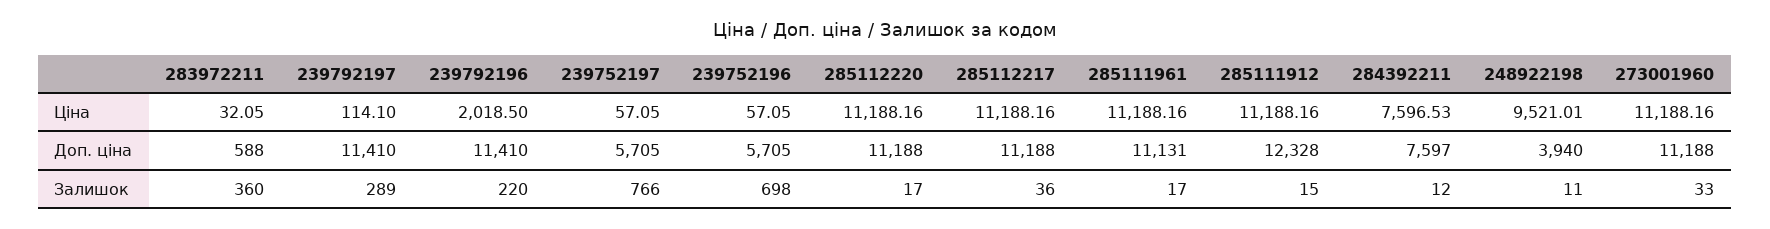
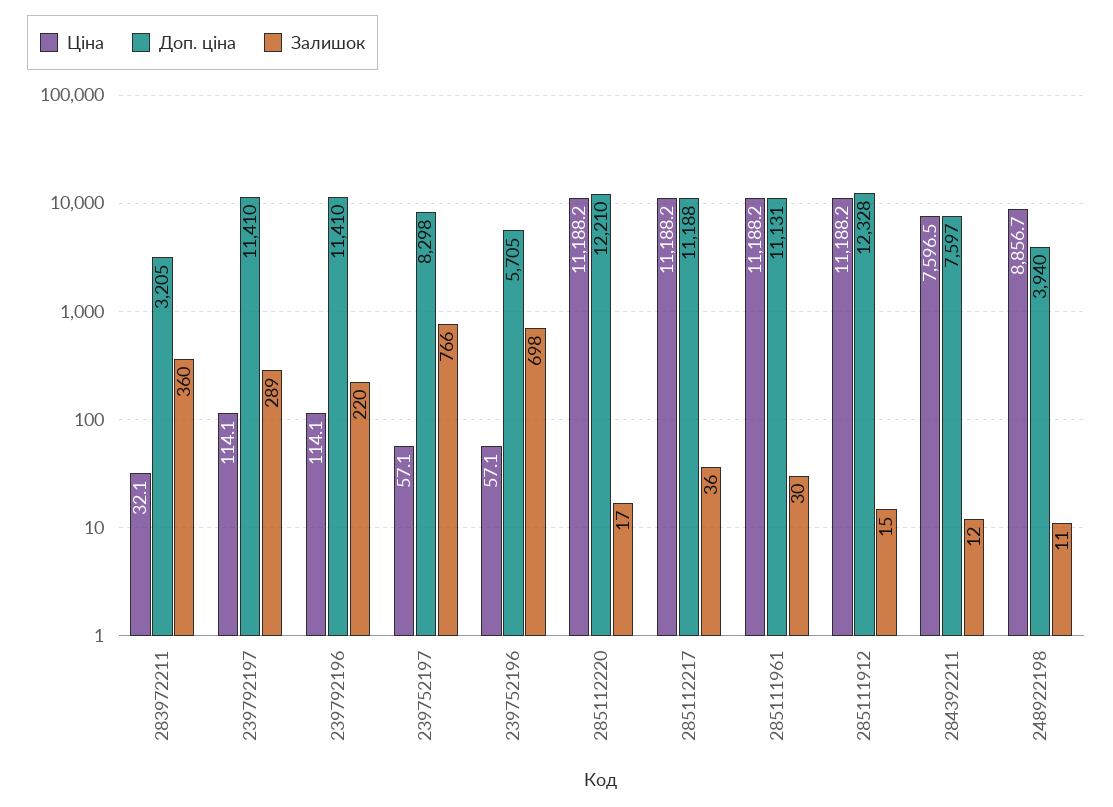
  {
    "Ціна": {
      "283972211": 32.05,
      "239792197": 114.1,
-     "239792196": 2018.5,
+     "239792196": 114.1,
      "239752197": 57.05,
      "239752196": 57.05,
      "285112220": 11188.16,
      "285112217": 11188.16,
      "285111961": 11188.16,
      "285111912": 11188.16,
      "284392211": 7596.53,
-     "248922198": 9521.01,
+     "248922198": 8856.7
-     "273001960": 11188.16
    },
    "Доп. ціна": {
-     "283972211": 588,
+     "283972211": 3205,
      "239792197": 11410,
      "239792196": 11410,
-     "239752197": 5705,
+     "239752197": 8298,
      "239752196": 5705,
-     "285112220": 11188,
+     "285112220": 12210,
      "285112217": 11188,
      "285111961": 11131,
      "285111912": 12328,
      "284392211": 7597,
-     "248922198": 3940,
+     "248922198": 3940
-     "273001960": 11188
    },
    "Залишок": {
      "283972211": 360,
      "239792197": 289,
      "239792196": 220,
      "239752197": 766,
      "239752196": 698,
      "285112220": 17,
      "285112217": 36,
-     "285111961": 17,
+     "285111961": 30,
      "285111912": 15,
      "284392211": 12,
-     "248922198": 11,
+     "248922198": 11
-     "273001960": 33
    }
  }

